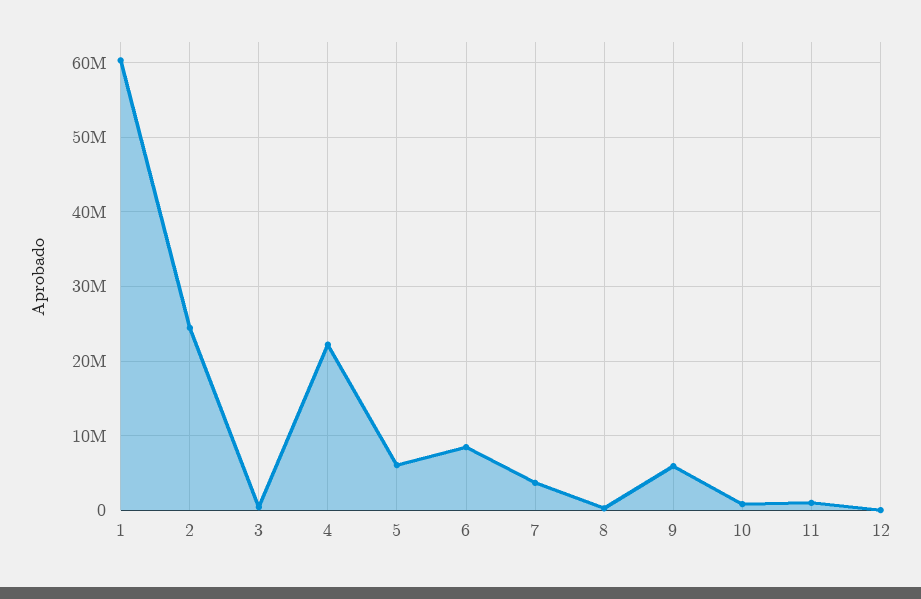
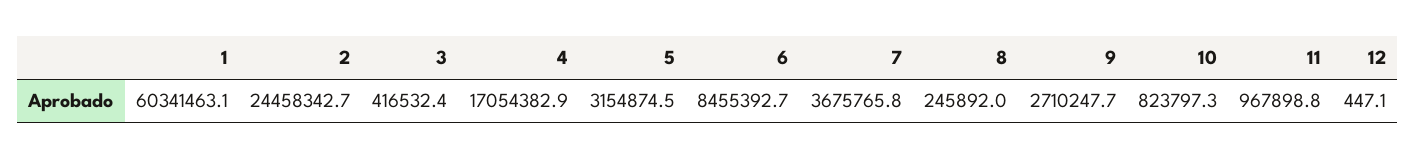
  {
    "1": 60341463.1,
    "2": 24458342.7,
    "3": 416532.4,
-   "4": 22000000,
+   "4": 17054382.9,
-   "5": 6000000,
+   "5": 3154874.5,
    "6": 8455392.7,
    "7": 3675765.8,
    "8": 245892,
-   "9": 6000000,
+   "9": 2710247.7,
    "10": 823797.3,
    "11": 967898.8,
    "12": 447.1
  }

